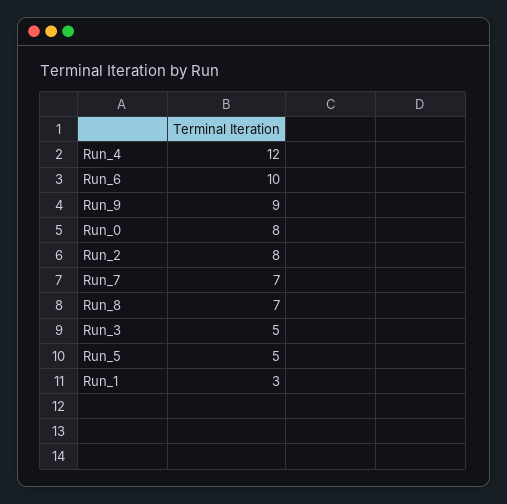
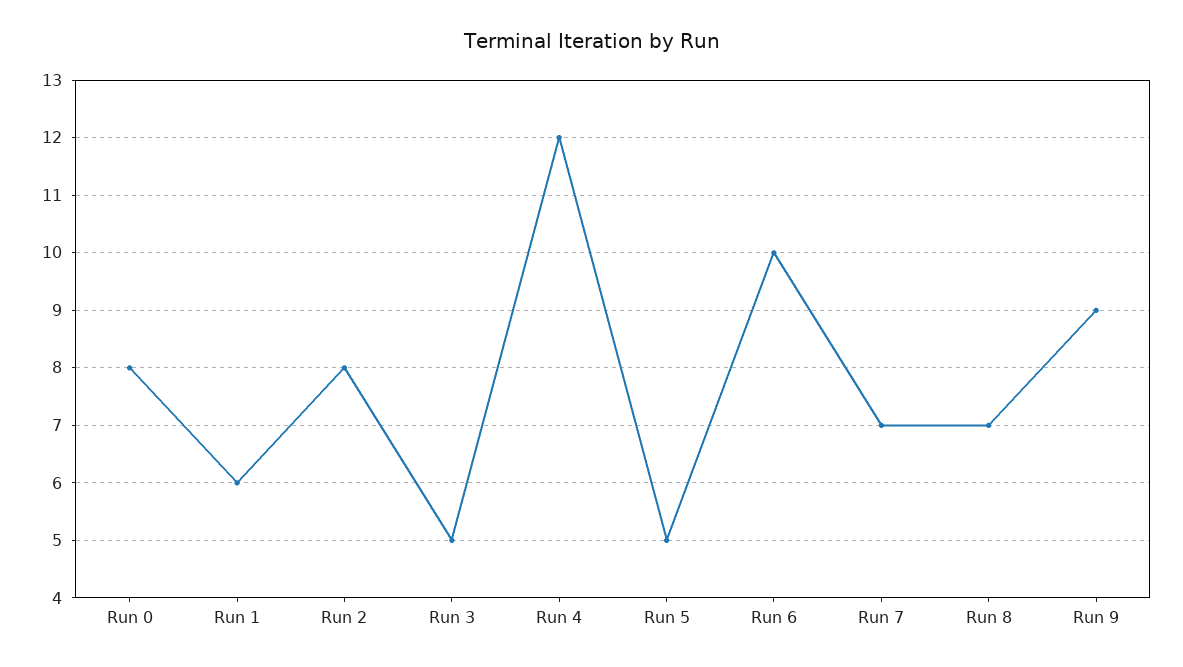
  {
    "Run_4": 12,
    "Run_6": 10,
    "Run_9": 9,
    "Run_0": 8,
    "Run_2": 8,
    "Run_7": 7,
    "Run_8": 7,
    "Run_3": 5,
    "Run_5": 5,
-   "Run_1": 3
+   "Run_1": 6
  }

